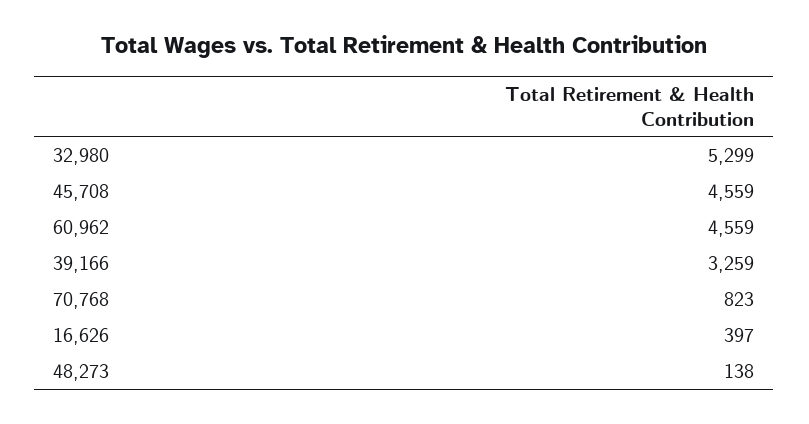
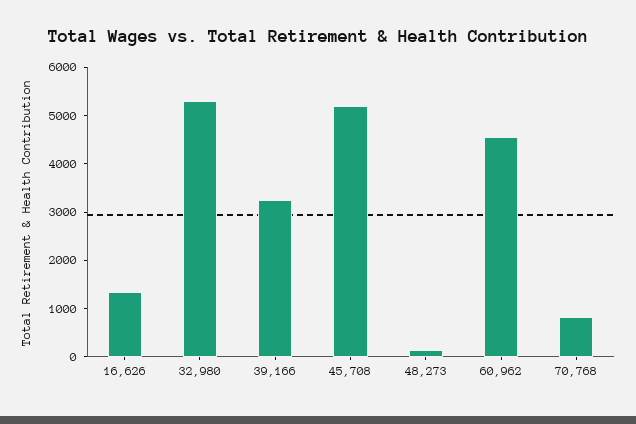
  {
    "32,980": 5299,
-   "45,708": 4559,
+   "45,708": 5200,
    "60,962": 4559,
    "39,166": 3259,
    "70,768": 823,
-   "16,626": 397,
+   "16,626": 1400,
    "48,273": 138
  }

